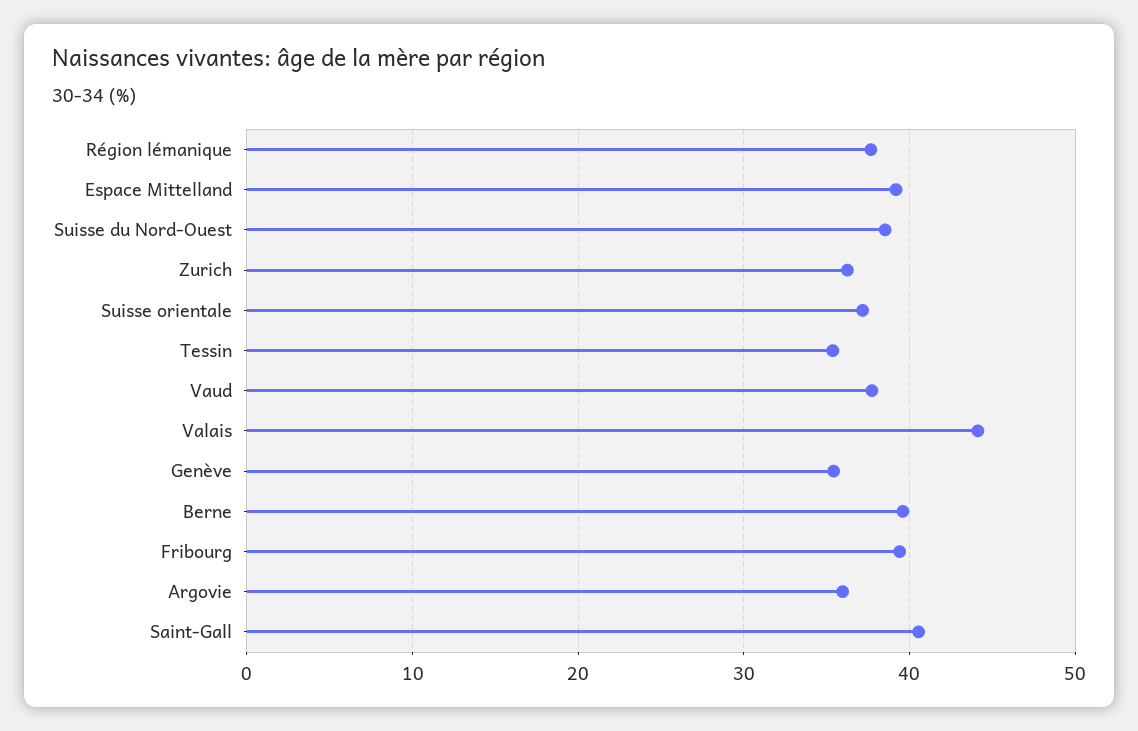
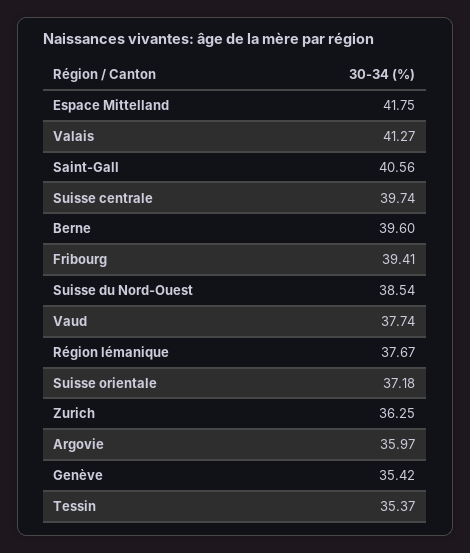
  {
    "Région lémanique": 37.67,
-   "Espace Mittelland": 39,
+   "Espace Mittelland": 41.75,
    "Suisse du Nord-Ouest": 38.54,
    "Zurich": 36.25,
    "Suisse orientale": 37.18,
    "Tessin": 35.37,
    "Vaud": 37.74,
-   "Valais": 44,
+   "Valais": 41.27,
    "Genève": 35.42,
    "Berne": 39.6,
    "Fribourg": 39.41,
    "Argovie": 35.97,
-   "Saint-Gall": 40.56
+   "Saint-Gall": 40.56,
+   "Suisse centrale": 39.74
  }

